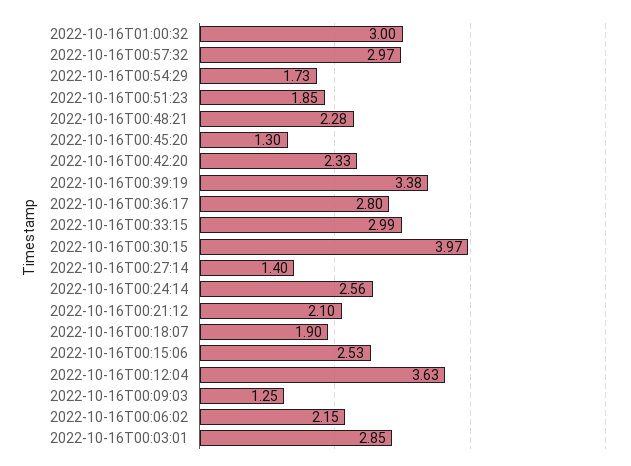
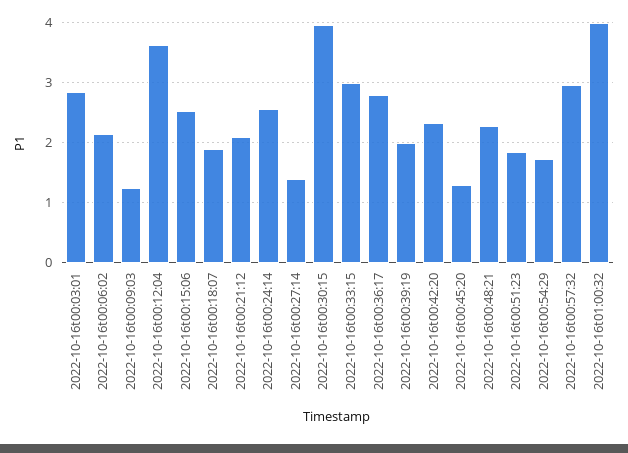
  {
-   "2022-10-16T01:00:32": 3,
+   "2022-10-16T01:00:32": 4,
    "2022-10-16T00:57:32": 2.97,
    "2022-10-16T00:54:29": 1.73,
    "2022-10-16T00:51:23": 1.85,
    "2022-10-16T00:48:21": 2.28,
    "2022-10-16T00:45:20": 1.3,
    "2022-10-16T00:42:20": 2.33,
-   "2022-10-16T00:39:19": 3.38,
+   "2022-10-16T00:39:19": 2,
    "2022-10-16T00:36:17": 2.8,
    "2022-10-16T00:33:15": 2.99,
    "2022-10-16T00:30:15": 3.97,
    "2022-10-16T00:27:14": 1.4,
    "2022-10-16T00:24:14": 2.56,
    "2022-10-16T00:21:12": 2.1,
    "2022-10-16T00:18:07": 1.9,
    "2022-10-16T00:15:06": 2.53,
    "2022-10-16T00:12:04": 3.63,
    "2022-10-16T00:09:03": 1.25,
    "2022-10-16T00:06:02": 2.15,
    "2022-10-16T00:03:01": 2.85
  }

